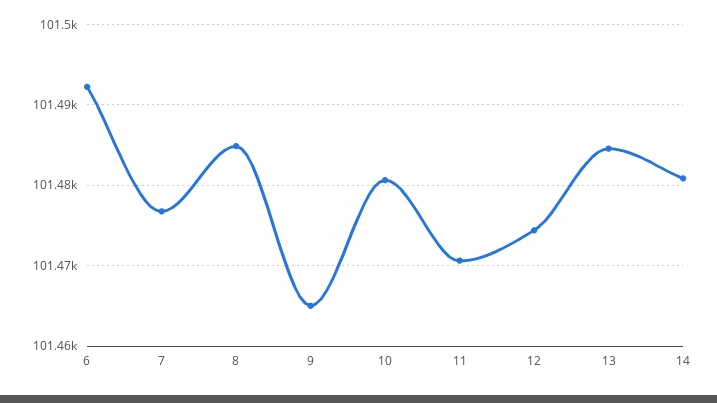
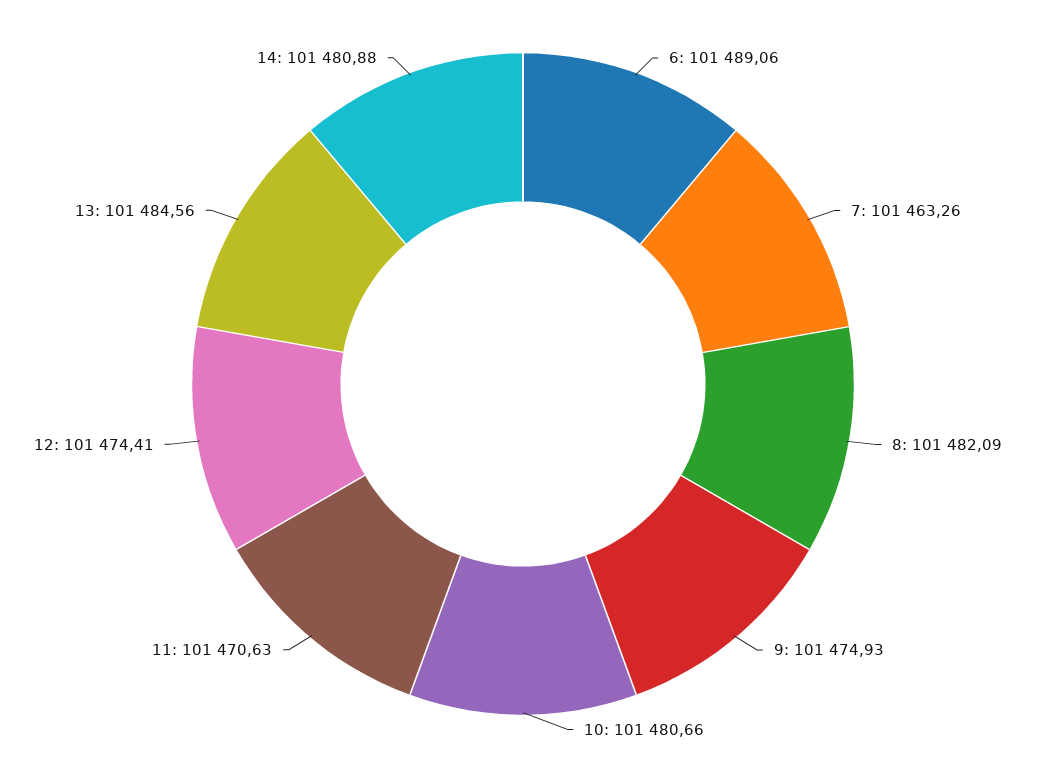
  {
-   "6": 101492,
+   "6": 101489.06,
-   "7": 101477,
+   "7": 101463.26,
-   "8": 101485,
+   "8": 101482.09,
-   "9": 101465,
+   "9": 101474.93,
    "10": 101480.66,
    "11": 101470.63,
    "12": 101474.41,
    "13": 101484.56,
    "14": 101480.88
  }

